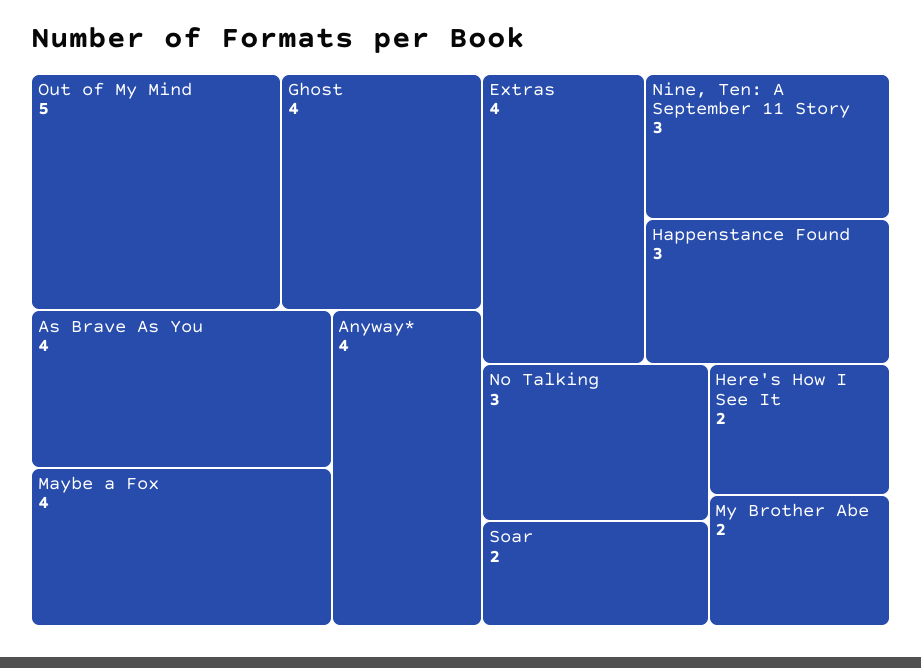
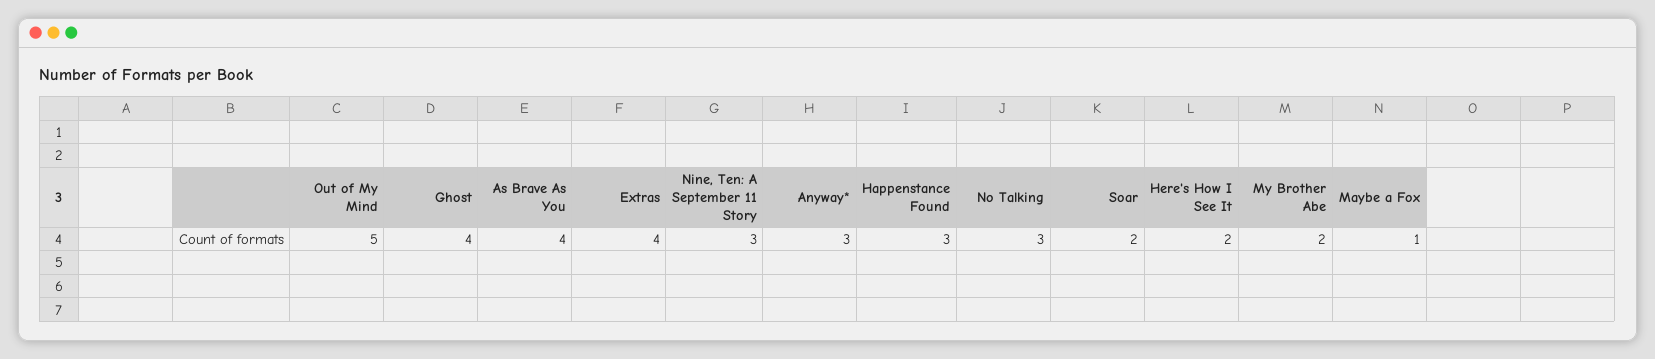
  {
    "Out of My Mind": 5,
    "Ghost": 4,
    "As Brave As You": 4,
-   "Maybe a Fox": 4,
+   "Maybe a Fox": 1,
-   "Anyway*": 4,
+   "Anyway*": 3,
    "Extras": 4,
    "Nine, Ten: A September 11 Story": 3,
    "Happenstance Found": 3,
    "No Talking": 3,
    "Soar": 2,
    "Here's How I See It": 2,
    "My Brother Abe": 2
  }

